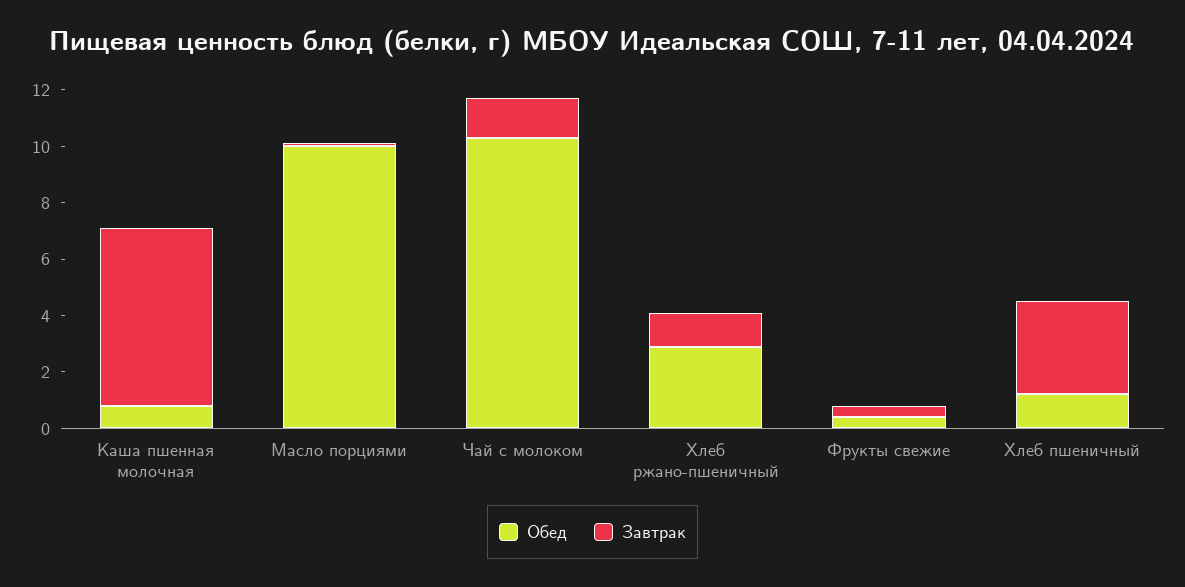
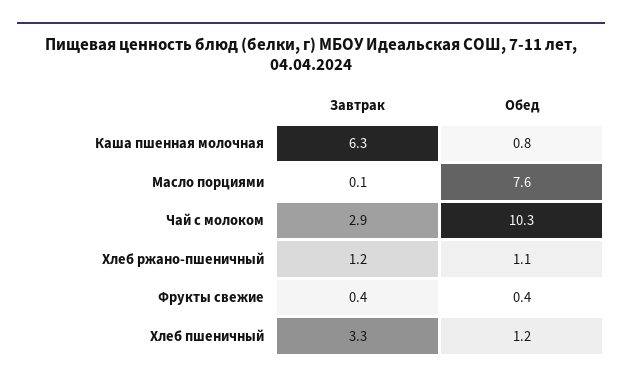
  {
    "Обед": {
      "Каша пшенная молочная": 0.8,
-     "Масло порциями": 10,
+     "Масло порциями": 7.6,
      "Чай с молоком": 10.3,
-     "Хлеб ржано-пшеничный": 3,
+     "Хлеб ржано-пшеничный": 1.1,
      "Фрукты свежие": 0.4,
      "Хлеб пшеничный": 1.2
    },
    "Завтрак": {
      "Каша пшенная молочная": 6.3,
      "Масло порциями": 0.1,
-     "Чай с молоком": 1.5,
+     "Чай с молоком": 2.9,
      "Хлеб ржано-пшеничный": 1.2,
      "Фрукты свежие": 0.4,
      "Хлеб пшеничный": 3.3
    }
  }

